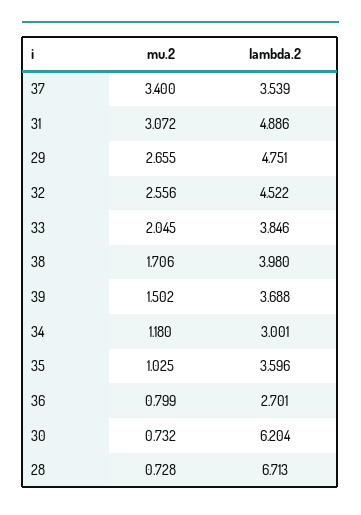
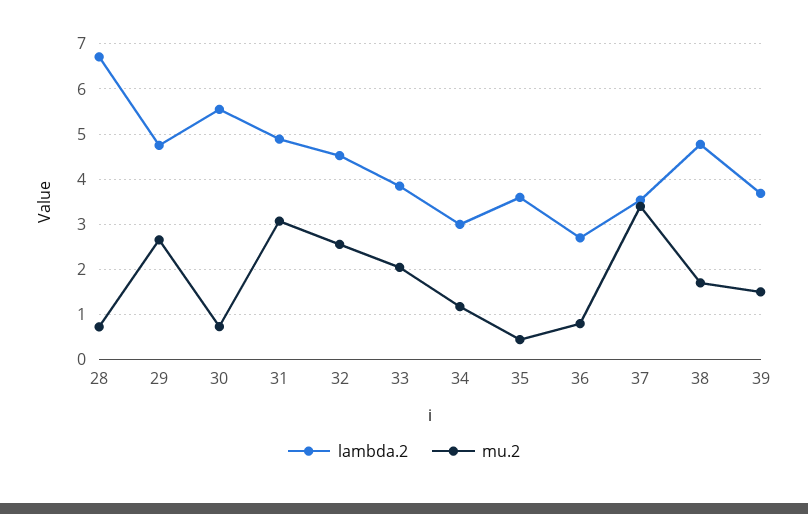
  {
    "mu.2": {
      "37": 3.4,
      "31": 3.072,
      "29": 2.655,
      "32": 2.556,
      "33": 2.045,
      "38": 1.706,
      "39": 1.502,
      "34": 1.18,
-     "35": 1.025,
+     "35": 0.4,
      "36": 0.799,
      "30": 0.732,
      "28": 0.728
    },
    "lambda.2": {
      "37": 3.539,
      "31": 4.886,
      "29": 4.751,
      "32": 4.522,
      "33": 3.846,
-     "38": 3.98,
+     "38": 4.8,
      "39": 3.688,
      "34": 3.001,
      "35": 3.596,
      "36": 2.701,
-     "30": 6.204,
+     "30": 5.6,
      "28": 6.713
    }
  }

